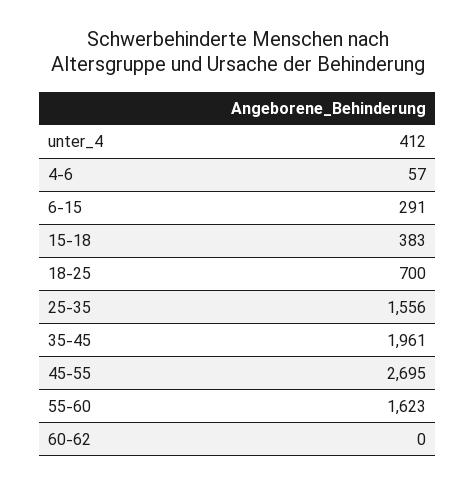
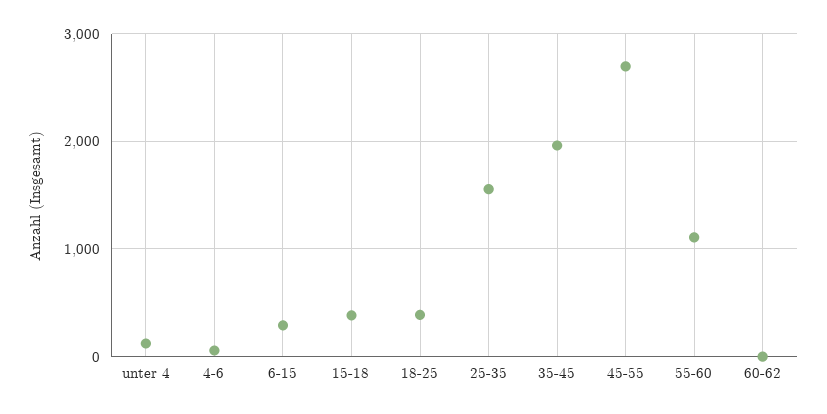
  {
-   "unter_4": 412,
+   "unter_4": 100,
    "4-6": 57,
    "6-15": 291,
    "15-18": 383,
-   "18-25": 700,
+   "18-25": 400,
    "25-35": 1556,
    "35-45": 1961,
    "45-55": 2695,
-   "55-60": 1623,
+   "55-60": 1100,
    "60-62": 0
  }

